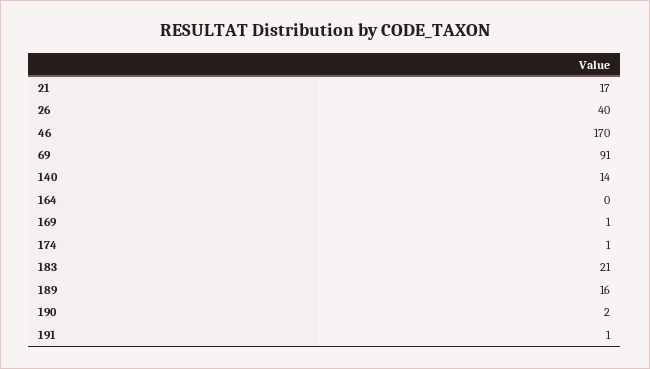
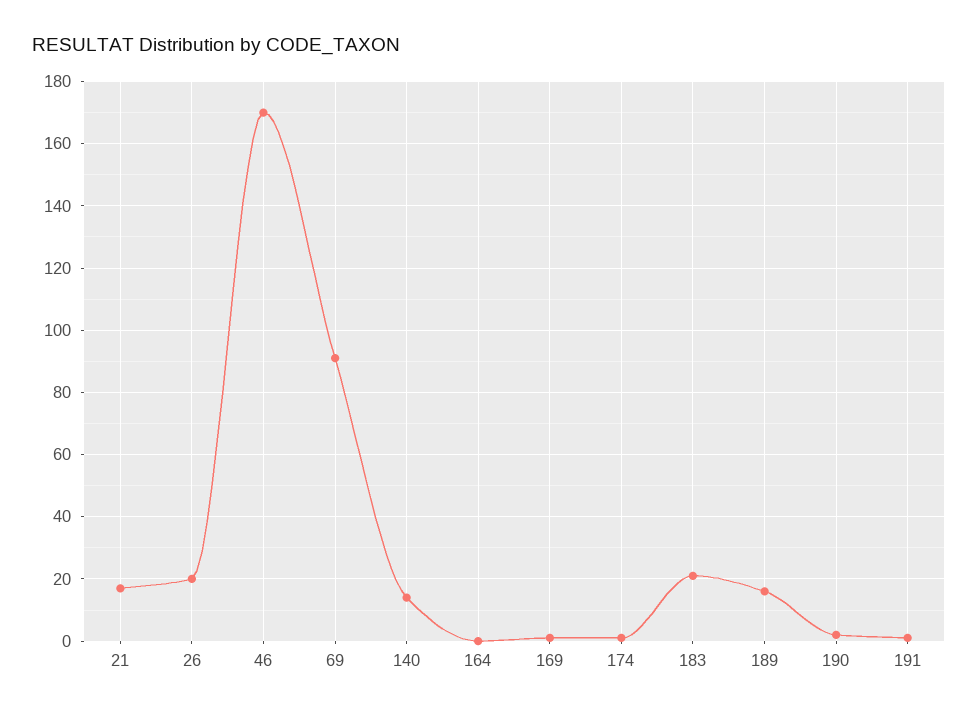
  {
    "21": 17,
-   "26": 40,
+   "26": 20,
    "46": 170,
    "69": 91,
    "140": 14,
    "164": 0,
    "169": 1,
    "174": 1,
    "183": 21,
    "189": 16,
    "190": 2,
    "191": 1
  }

